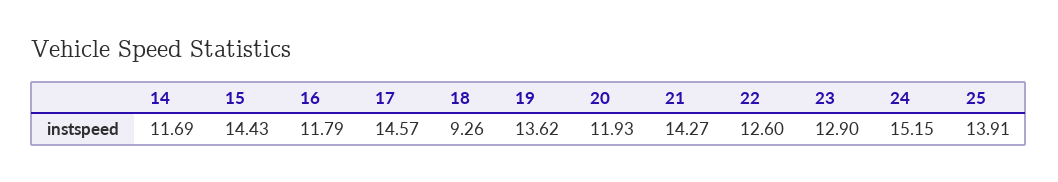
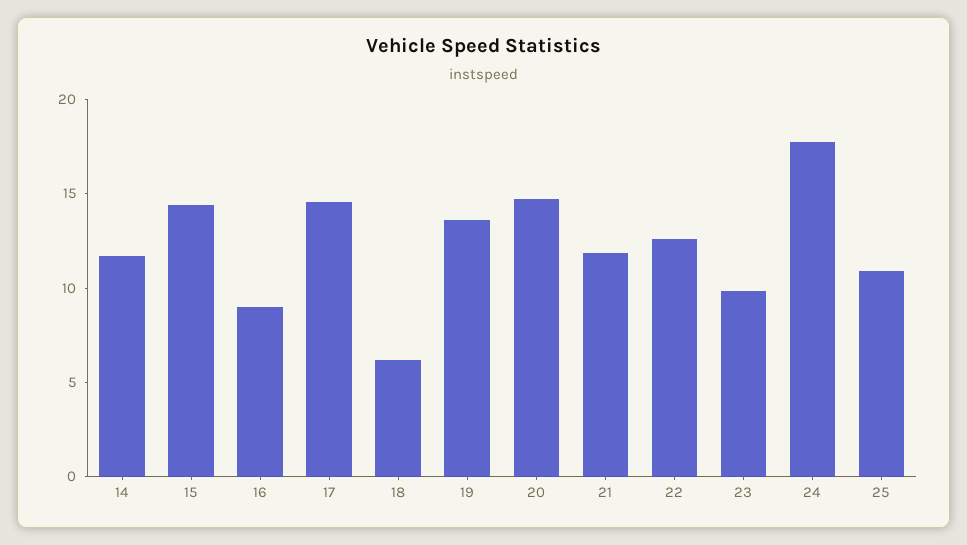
  {
    "14": 11.69,
    "15": 14.43,
-   "16": 11.79,
+   "16": 9,
    "17": 14.57,
-   "18": 9.26,
+   "18": 6,
    "19": 13.62,
-   "20": 11.93,
+   "20": 15,
-   "21": 14.27,
+   "21": 12,
    "22": 12.6,
-   "23": 12.9,
+   "23": 10,
-   "24": 15.15,
+   "24": 18,
-   "25": 13.91
+   "25": 11
  }

